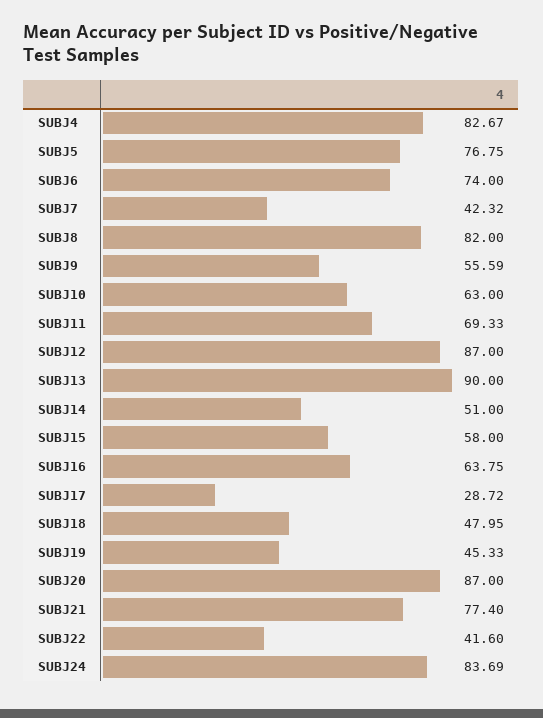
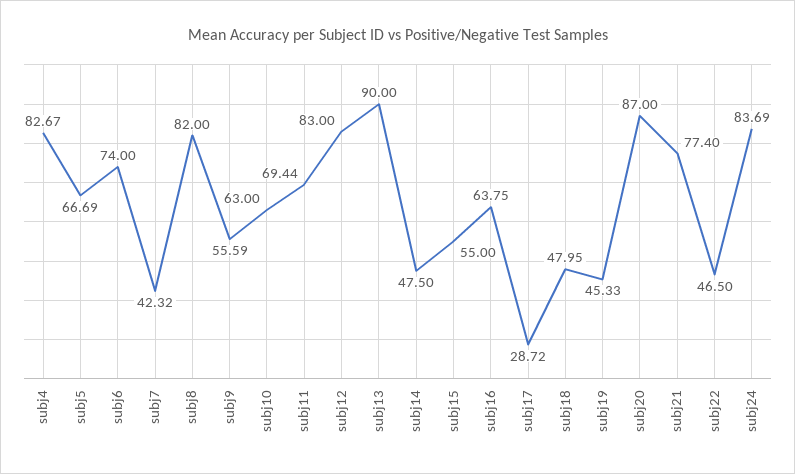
  {
    "SUBJ4": 82.67,
-   "SUBJ5": 76.75,
+   "SUBJ5": 66.69,
    "SUBJ6": 74,
    "SUBJ7": 42.32,
    "SUBJ8": 82,
    "SUBJ9": 55.59,
    "SUBJ10": 63,
-   "SUBJ11": 69.33,
+   "SUBJ11": 69.44,
-   "SUBJ12": 87,
+   "SUBJ12": 83,
    "SUBJ13": 90,
-   "SUBJ14": 51,
+   "SUBJ14": 47.5,
-   "SUBJ15": 58,
+   "SUBJ15": 55,
    "SUBJ16": 63.75,
    "SUBJ17": 28.72,
    "SUBJ18": 47.95,
    "SUBJ19": 45.33,
    "SUBJ20": 87,
    "SUBJ21": 77.4,
-   "SUBJ22": 41.6,
+   "SUBJ22": 46.5,
    "SUBJ24": 83.69
  }

